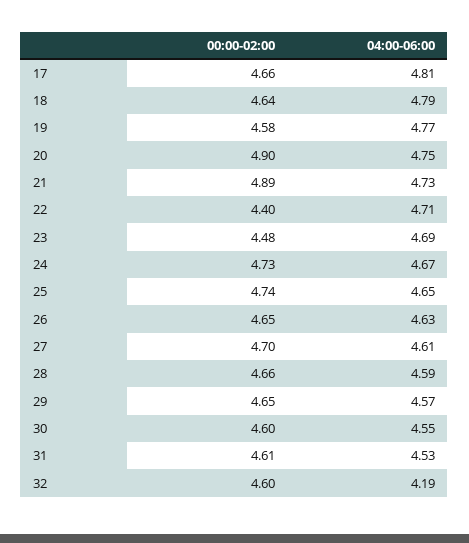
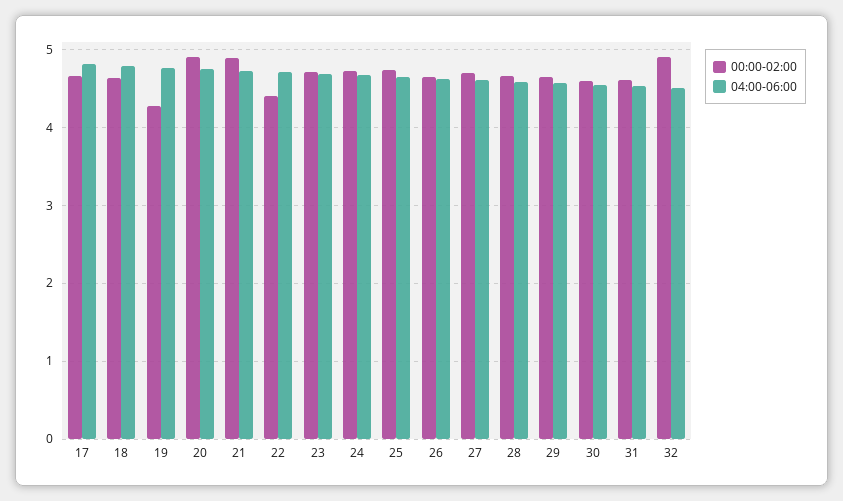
  {
    "00:00-02:00": {
      "17": 4.66,
      "18": 4.64,
-     "19": 4.58,
+     "19": 4.3,
      "20": 4.9,
      "21": 4.89,
      "22": 4.4,
-     "23": 4.48,
+     "23": 4.7,
      "24": 4.73,
      "25": 4.74,
      "26": 4.65,
      "27": 4.7,
      "28": 4.66,
      "29": 4.65,
      "30": 4.6,
      "31": 4.61,
-     "32": 4.6
+     "32": 4.9
    },
    "04:00-06:00": {
      "17": 4.81,
      "18": 4.79,
      "19": 4.77,
      "20": 4.75,
      "21": 4.73,
      "22": 4.71,
      "23": 4.69,
      "24": 4.67,
      "25": 4.65,
      "26": 4.63,
      "27": 4.61,
      "28": 4.59,
      "29": 4.57,
      "30": 4.55,
      "31": 4.53,
-     "32": 4.19
+     "32": 4.5
    }
  }

